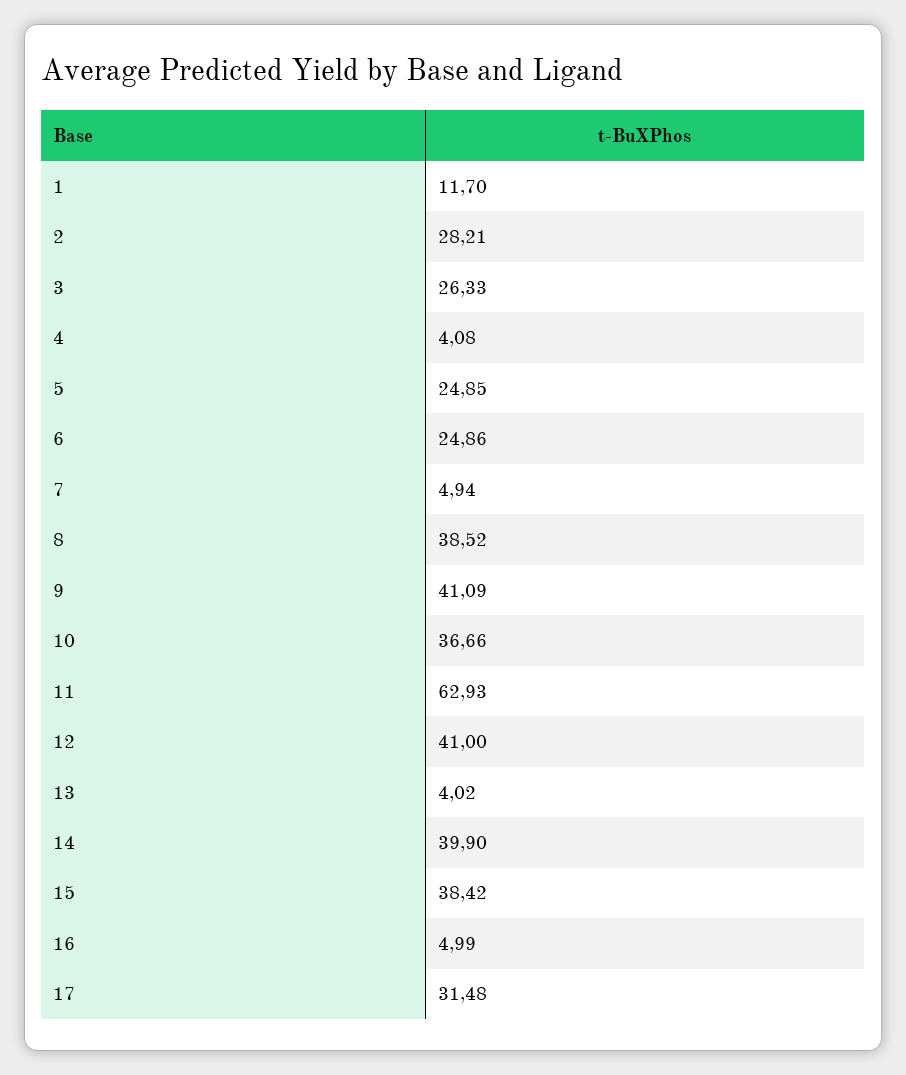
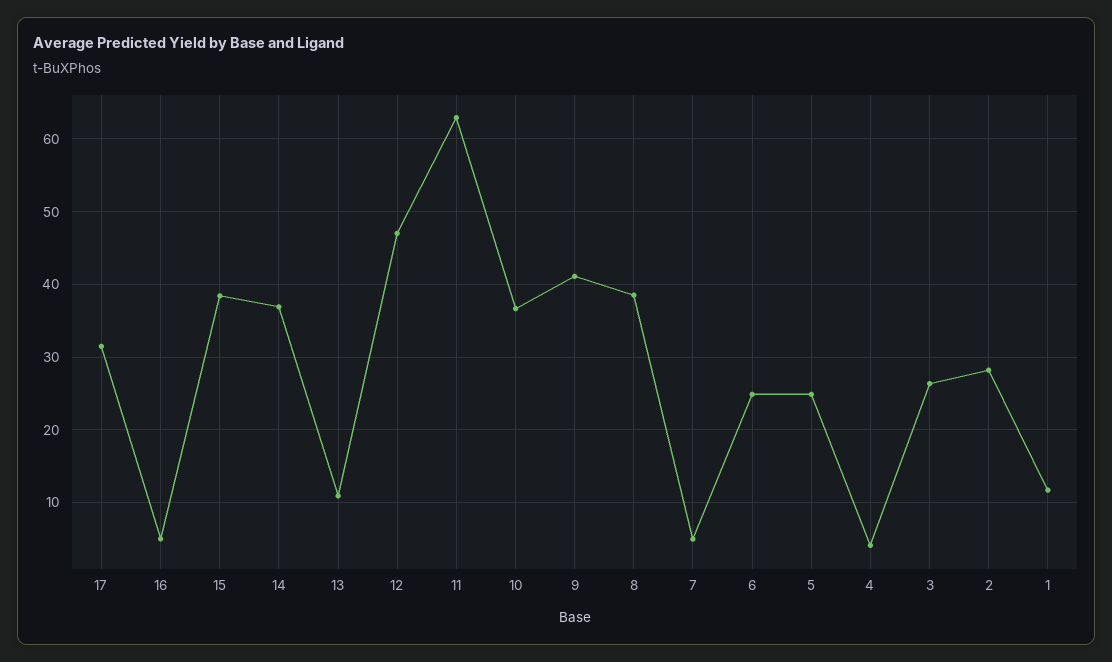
  {
    "1": 11.7,
    "2": 28.21,
    "3": 26.33,
    "4": 4.08,
    "5": 24.85,
    "6": 24.86,
    "7": 4.94,
    "8": 38.52,
    "9": 41.09,
    "10": 36.66,
    "11": 62.93,
-   "12": 41,
+   "12": 47,
-   "13": 4.02,
+   "13": 11,
-   "14": 39.9,
+   "14": 37,
    "15": 38.42,
    "16": 4.99,
    "17": 31.48
  }

